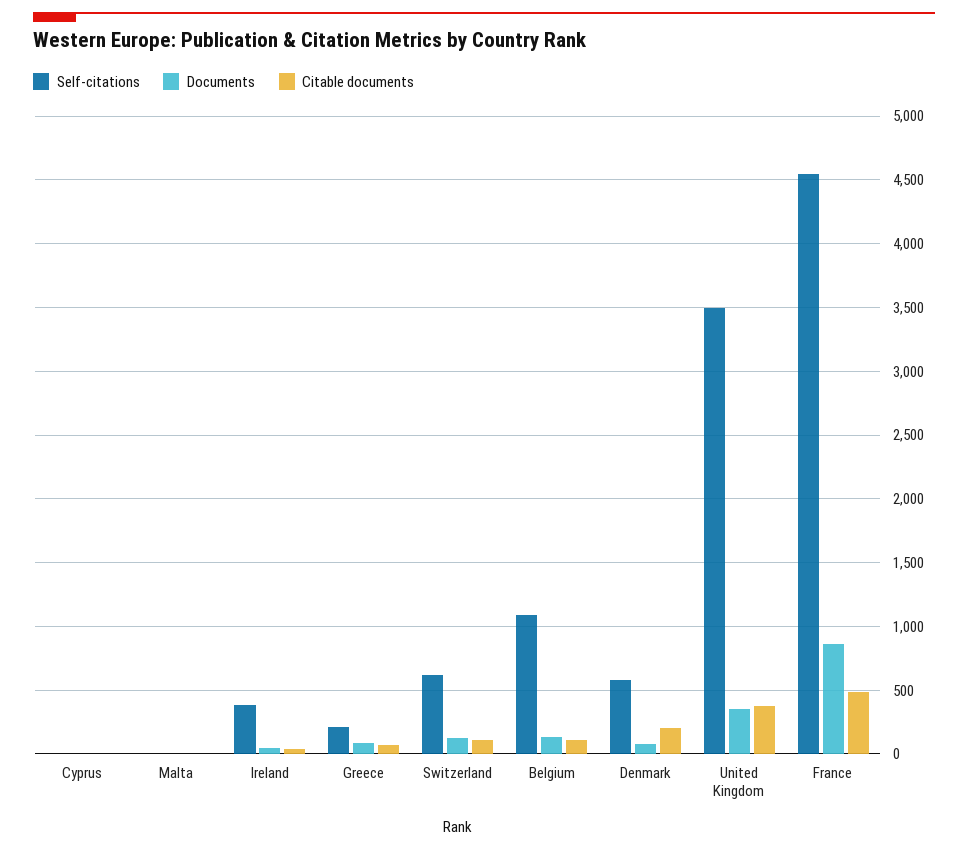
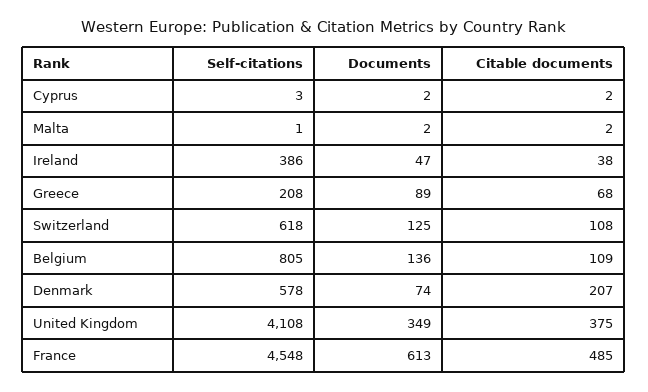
  {
    "Self-citations": {
      "Cyprus": 3,
      "Malta": 1,
      "Ireland": 386,
      "Greece": 208,
      "Switzerland": 618,
-     "Belgium": 1100,
+     "Belgium": 805,
      "Denmark": 578,
-     "United Kingdom": 3500,
+     "United Kingdom": 4108,
      "France": 4548
    },
    "Documents": {
      "Cyprus": 2,
      "Malta": 2,
      "Ireland": 47,
      "Greece": 89,
      "Switzerland": 125,
      "Belgium": 136,
      "Denmark": 74,
      "United Kingdom": 349,
-     "France": 850
+     "France": 613
    },
    "Citable documents": {
      "Cyprus": 2,
      "Malta": 2,
      "Ireland": 38,
      "Greece": 68,
      "Switzerland": 108,
      "Belgium": 109,
      "Denmark": 207,
      "United Kingdom": 375,
      "France": 485
    }
  }

